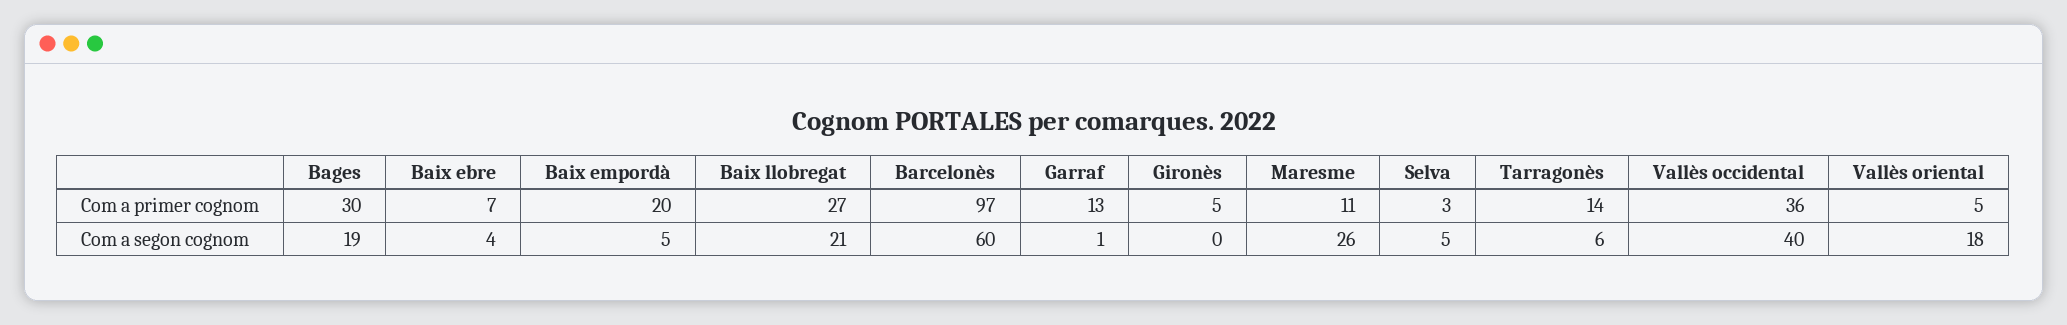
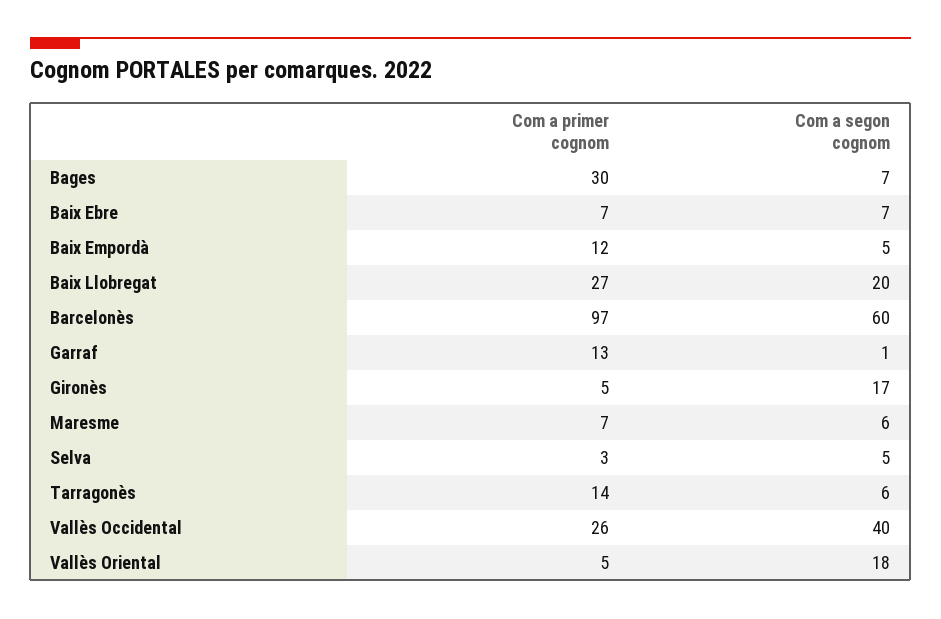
  {
    "Bages": {
      "Com a primer cognom": 30,
-     "Com a segon cognom": 19
+     "Com a segon cognom": 7
    },
    "Baix ebre": {
      "Com a primer cognom": 7,
-     "Com a segon cognom": 4
+     "Com a segon cognom": 7
    },
    "Baix empordà": {
-     "Com a primer cognom": 20,
+     "Com a primer cognom": 12,
      "Com a segon cognom": 5
    },
    "Baix llobregat": {
      "Com a primer cognom": 27,
-     "Com a segon cognom": 21
+     "Com a segon cognom": 20
    },
    "Barcelonès": {
      "Com a primer cognom": 97,
      "Com a segon cognom": 60
    },
    "Garraf": {
      "Com a primer cognom": 13,
      "Com a segon cognom": 1
    },
    "Gironès": {
      "Com a primer cognom": 5,
-     "Com a segon cognom": 0
+     "Com a segon cognom": 17
    },
    "Maresme": {
-     "Com a primer cognom": 11,
+     "Com a primer cognom": 7,
-     "Com a segon cognom": 26
+     "Com a segon cognom": 6
    },
    "Selva": {
      "Com a primer cognom": 3,
      "Com a segon cognom": 5
    },
    "Tarragonès": {
      "Com a primer cognom": 14,
      "Com a segon cognom": 6
    },
    "Vallès occidental": {
-     "Com a primer cognom": 36,
+     "Com a primer cognom": 26,
      "Com a segon cognom": 40
    },
    "Vallès oriental": {
      "Com a primer cognom": 5,
      "Com a segon cognom": 18
    }
  }

